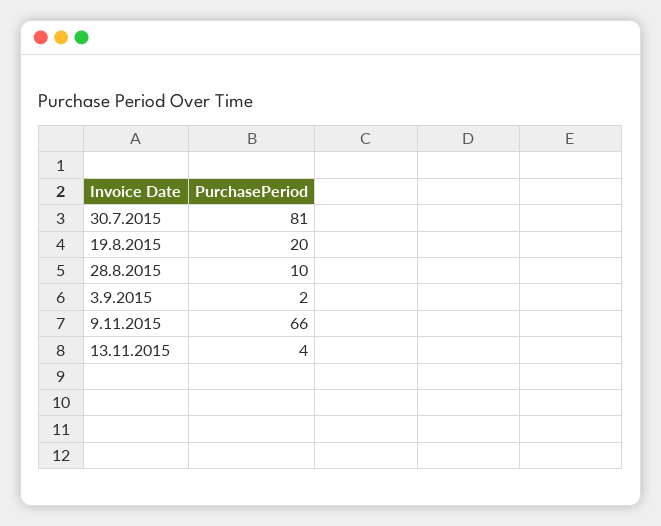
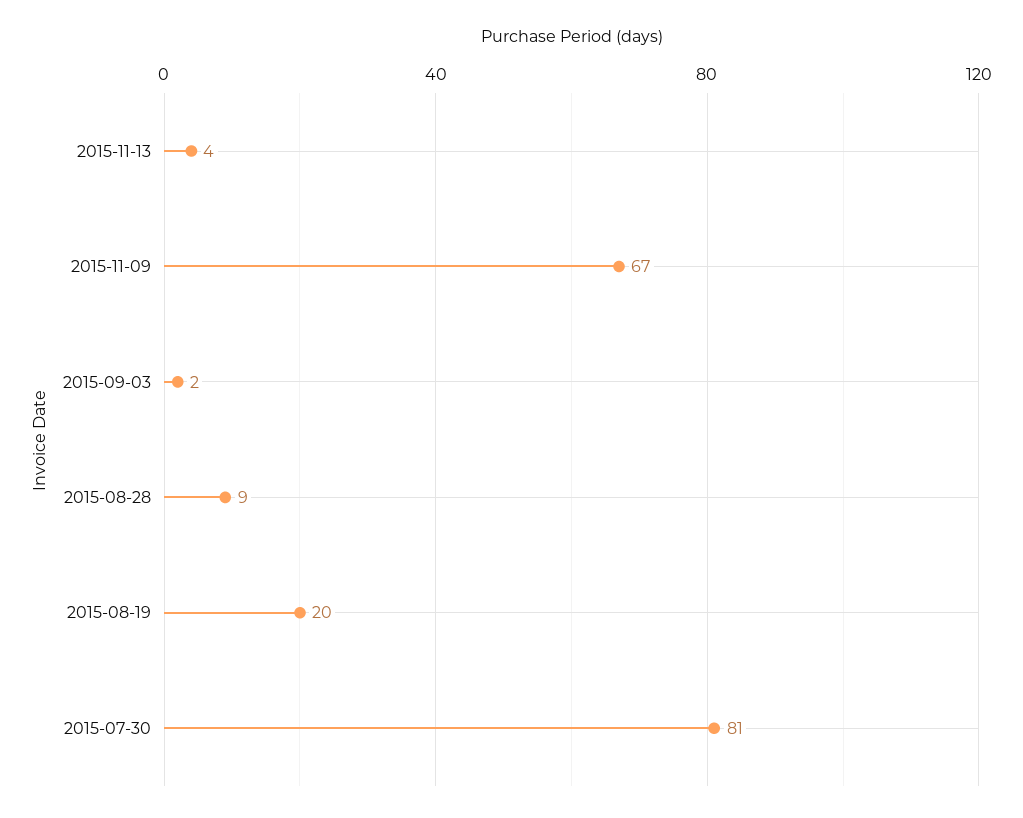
  {
    "30.7.2015": 81,
    "19.8.2015": 20,
-   "28.8.2015": 10,
+   "28.8.2015": 9,
    "3.9.2015": 2,
-   "9.11.2015": 66,
+   "9.11.2015": 67,
    "13.11.2015": 4
  }

